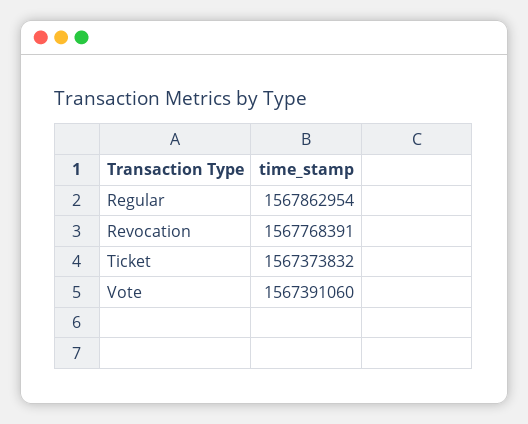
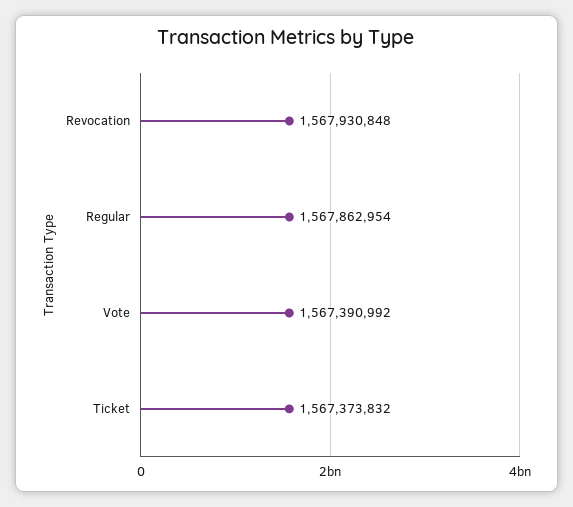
  {
    "Regular": 1567862954,
-   "Revocation": 1567768391,
+   "Revocation": 1567930848,
    "Ticket": 1567373832,
-   "Vote": 1567391060
+   "Vote": 1567390992
  }

